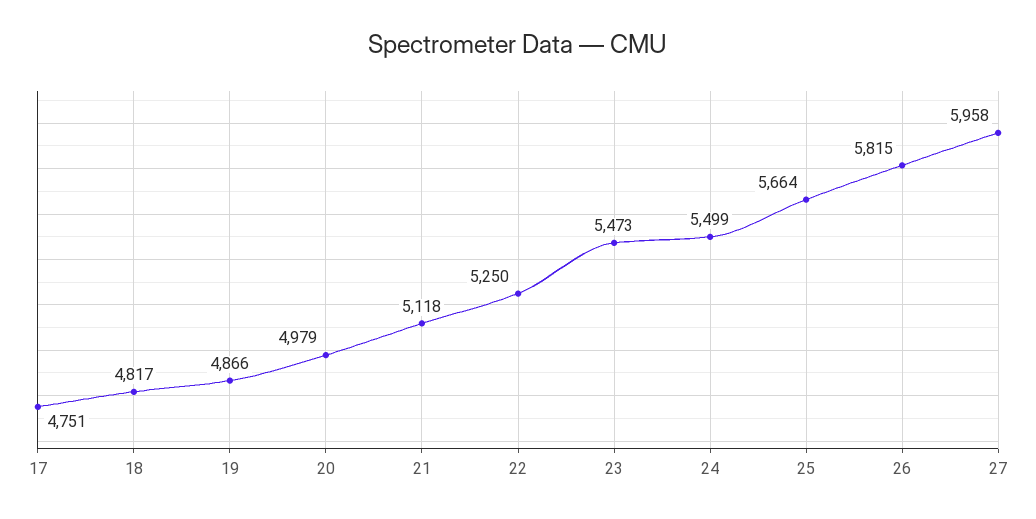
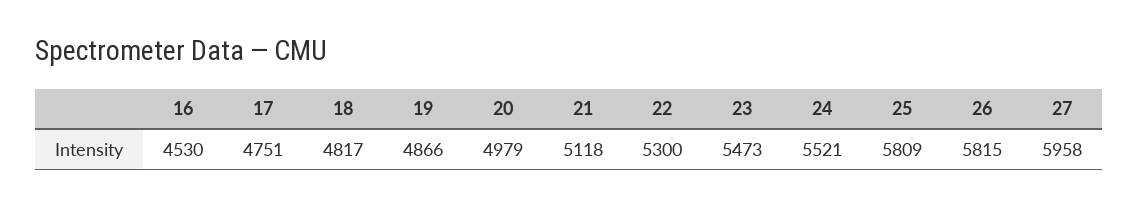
  {
    "17": 4751,
    "18": 4817,
    "19": 4866,
    "20": 4979,
    "21": 5118,
-   "22": 5250,
+   "22": 5300,
    "23": 5473,
-   "24": 5499,
+   "24": 5521,
-   "25": 5664,
+   "25": 5809,
    "26": 5815,
-   "27": 5958
+   "27": 5958,
+   "16": 4530
  }

